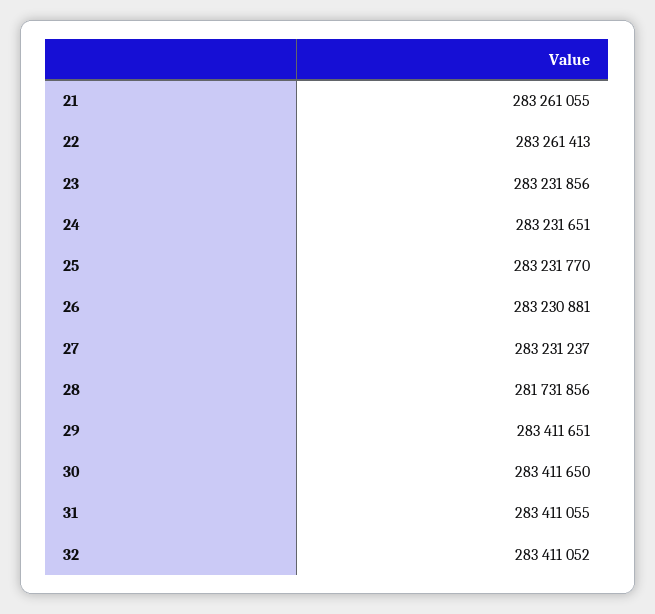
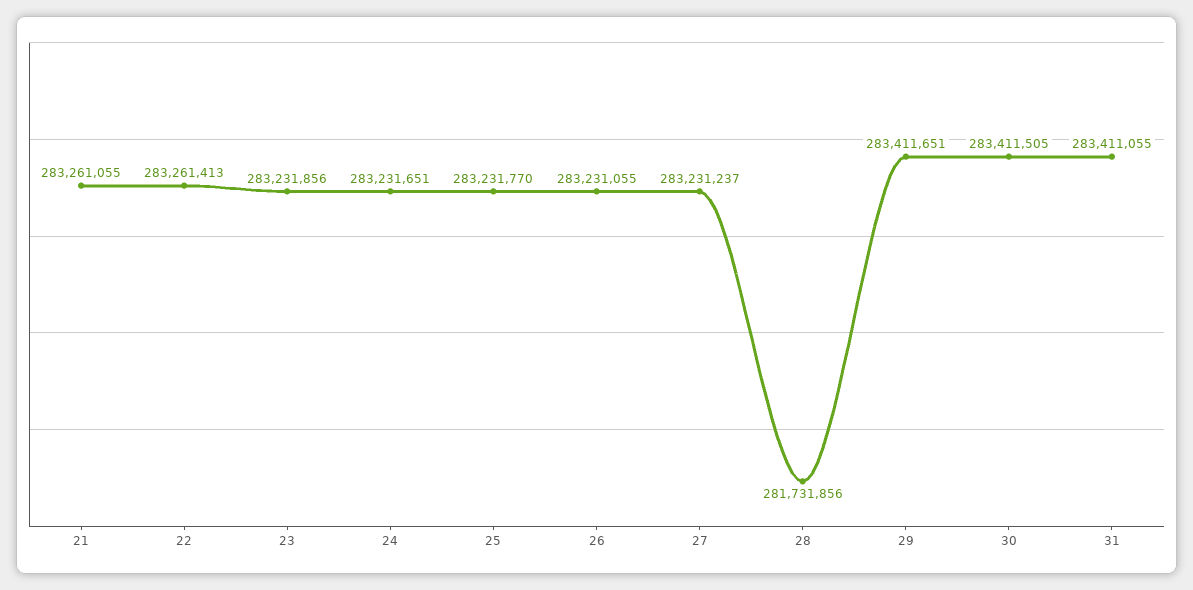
  {
    "21": 283261055,
    "22": 283261413,
    "23": 283231856,
    "24": 283231651,
    "25": 283231770,
-   "26": 283230881,
+   "26": 283231055,
    "27": 283231237,
    "28": 281731856,
    "29": 283411651,
-   "30": 283411650,
+   "30": 283411505,
-   "31": 283411055,
+   "31": 283411055
-   "32": 283411052
  }

